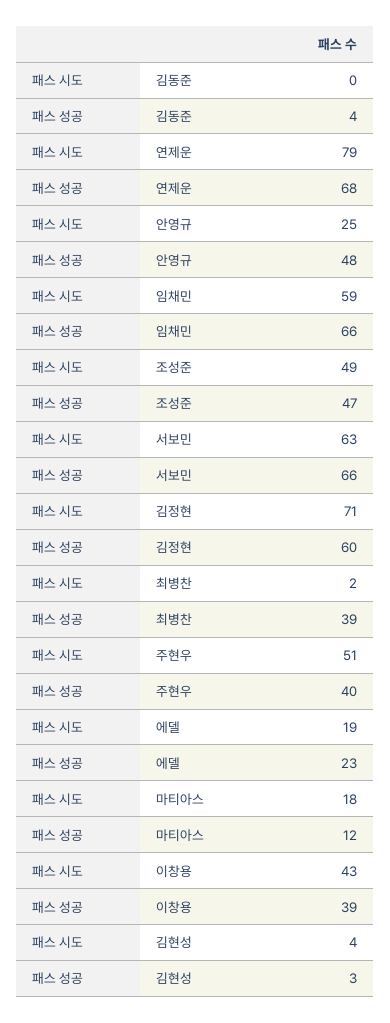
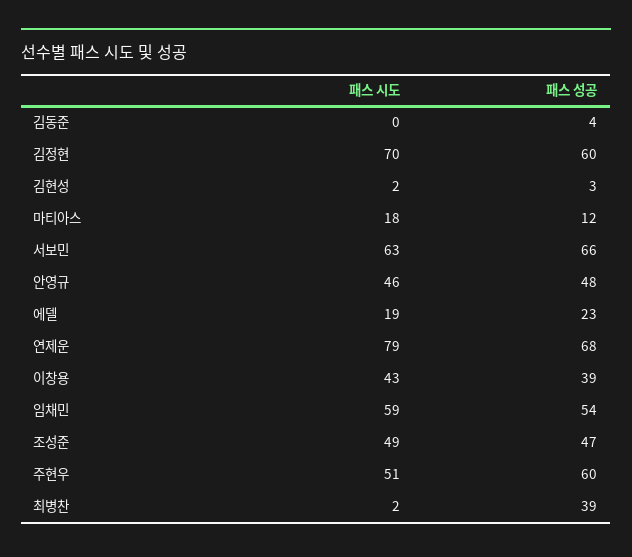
  {
    "패스 시도": {
      "김동준": 0,
      "연제운": 79,
-     "안영규": 25,
+     "안영규": 46,
      "임채민": 59,
      "조성준": 49,
      "서보민": 63,
-     "김정현": 71,
+     "김정현": 70,
      "최병찬": 2,
      "주현우": 51,
      "에델": 19,
      "마티아스": 18,
      "이창용": 43,
-     "김현성": 4
+     "김현성": 2
    },
    "패스 성공": {
      "김동준": 4,
      "연제운": 68,
      "안영규": 48,
-     "임채민": 66,
+     "임채민": 54,
      "조성준": 47,
      "서보민": 66,
      "김정현": 60,
      "최병찬": 39,
-     "주현우": 40,
+     "주현우": 60,
      "에델": 23,
      "마티아스": 12,
      "이창용": 39,
      "김현성": 3
    }
  }

